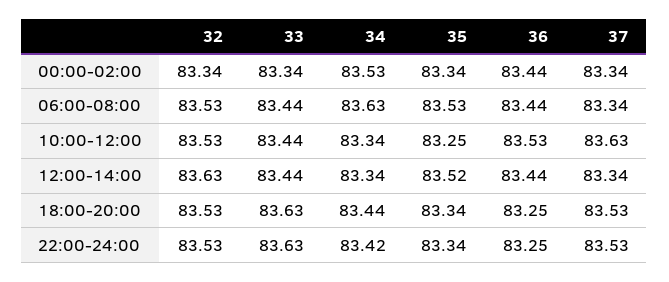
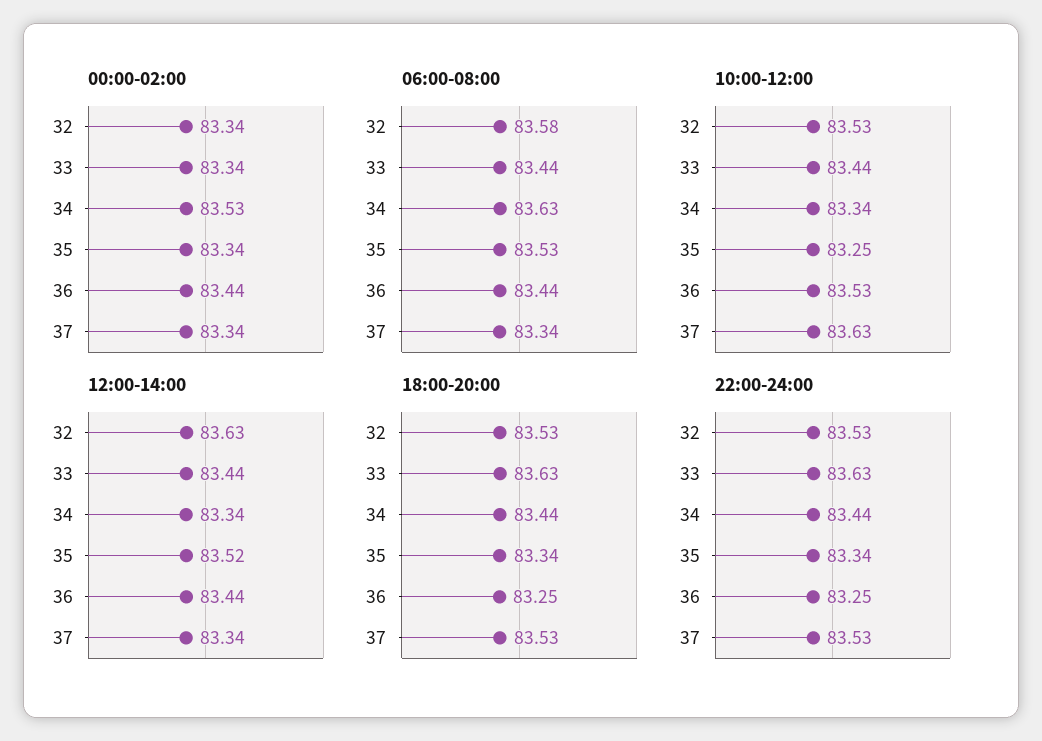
  {
    "00:00-02:00": {
      "32": 83.34,
      "33": 83.34,
      "34": 83.53,
      "35": 83.34,
      "36": 83.44,
      "37": 83.34
    },
    "06:00-08:00": {
-     "32": 83.53,
+     "32": 83.58,
      "33": 83.44,
      "34": 83.63,
      "35": 83.53,
      "36": 83.44,
      "37": 83.34
    },
    "10:00-12:00": {
      "32": 83.53,
      "33": 83.44,
      "34": 83.34,
      "35": 83.25,
      "36": 83.53,
      "37": 83.63
    },
    "12:00-14:00": {
      "32": 83.63,
      "33": 83.44,
      "34": 83.34,
      "35": 83.52,
      "36": 83.44,
      "37": 83.34
    },
    "18:00-20:00": {
      "32": 83.53,
      "33": 83.63,
      "34": 83.44,
      "35": 83.34,
      "36": 83.25,
      "37": 83.53
    },
    "22:00-24:00": {
      "32": 83.53,
      "33": 83.63,
-     "34": 83.42,
+     "34": 83.44,
      "35": 83.34,
      "36": 83.25,
      "37": 83.53
    }
  }

